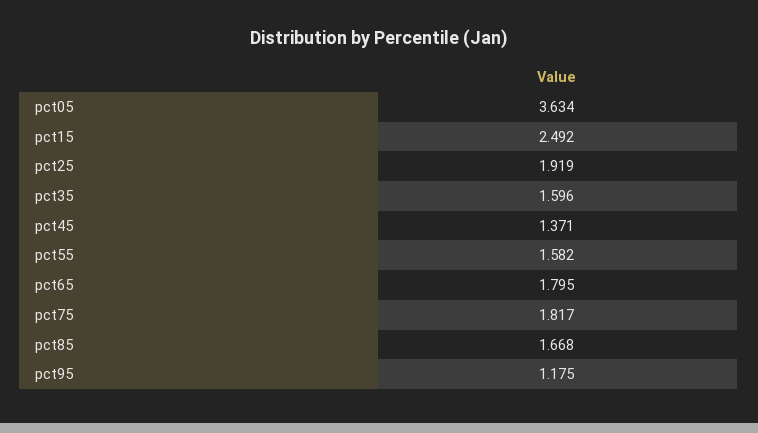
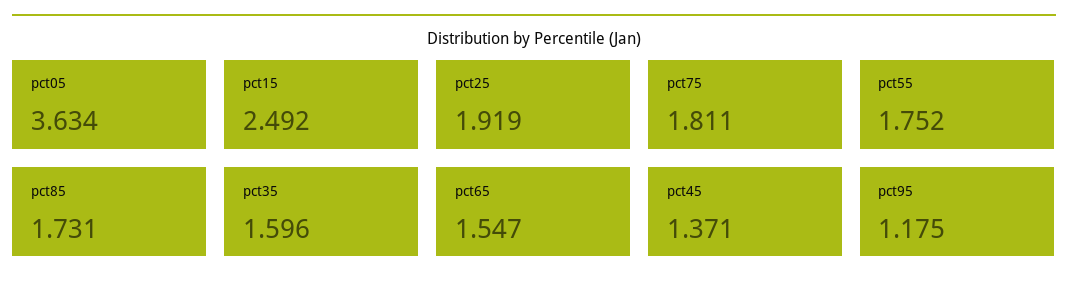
  {
    "pct05": 3.634,
    "pct15": 2.492,
    "pct25": 1.919,
    "pct35": 1.596,
    "pct45": 1.371,
-   "pct55": 1.582,
+   "pct55": 1.752,
-   "pct65": 1.795,
+   "pct65": 1.547,
-   "pct75": 1.817,
+   "pct75": 1.811,
-   "pct85": 1.668,
+   "pct85": 1.731,
    "pct95": 1.175
  }

